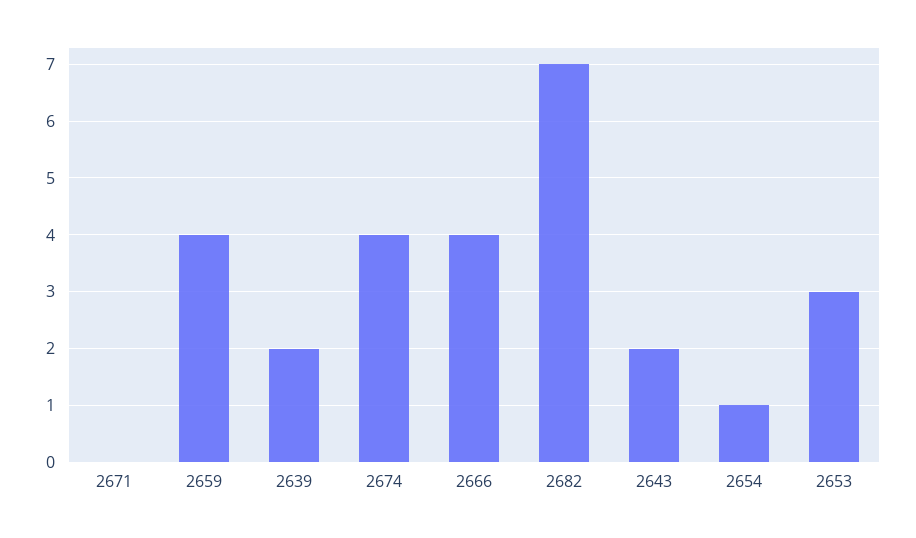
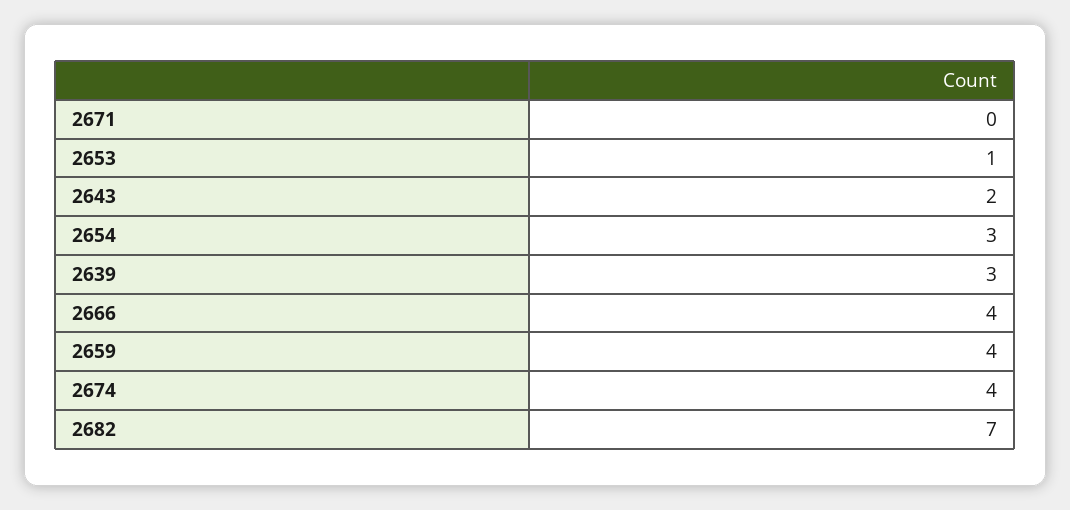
  {
    "2671": 0,
    "2659": 4,
-   "2639": 2,
+   "2639": 3,
    "2674": 4,
    "2666": 4,
    "2682": 7,
    "2643": 2,
-   "2654": 1,
+   "2654": 3,
-   "2653": 3
+   "2653": 1
  }

